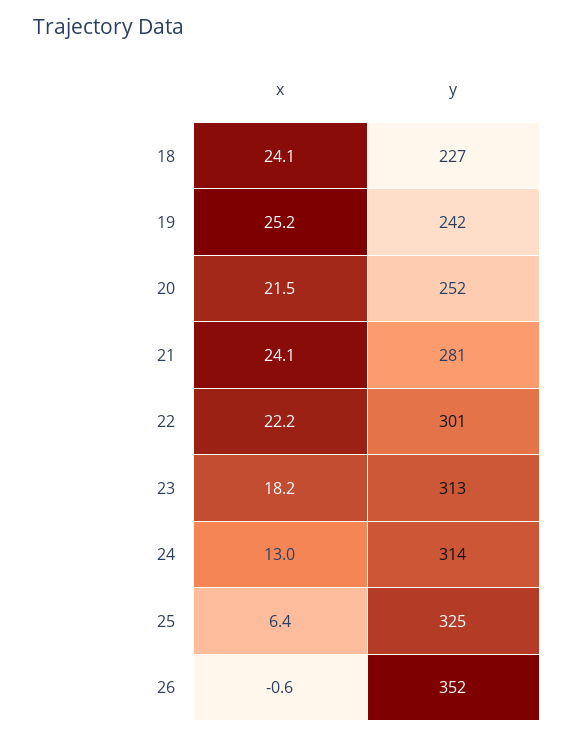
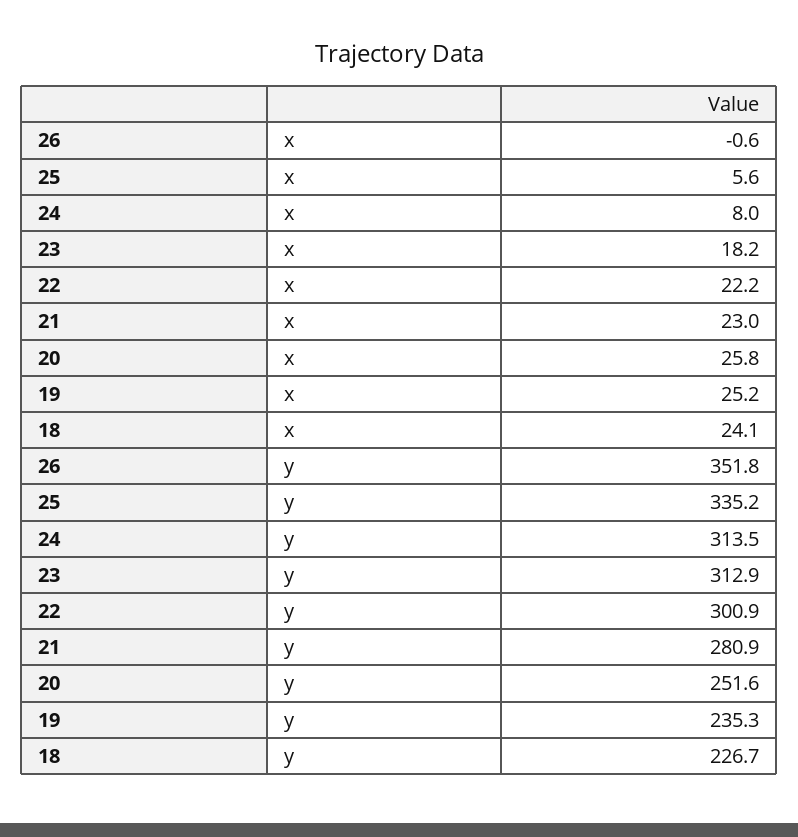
  {
    "x": {
      "18": 24.1,
      "19": 25.2,
-     "20": 21.5,
+     "20": 25.8,
-     "21": 24.1,
+     "21": 23,
      "22": 22.2,
      "23": 18.2,
-     "24": 13,
+     "24": 8,
-     "25": 6.4,
+     "25": 5.6,
      "26": -0.6
    },
    "y": {
      "18": 226.7,
-     "19": 242,
+     "19": 235.3,
      "20": 251.6,
      "21": 280.9,
      "22": 300.9,
      "23": 312.9,
      "24": 313.5,
-     "25": 325,
+     "25": 335.2,
      "26": 351.8
    }
  }

